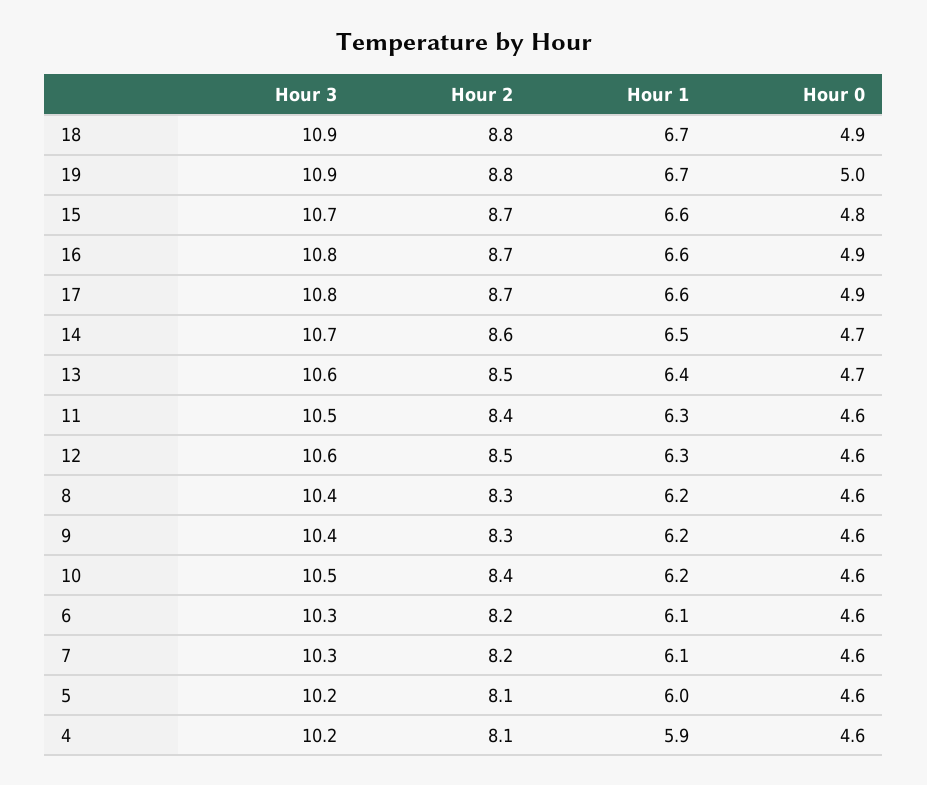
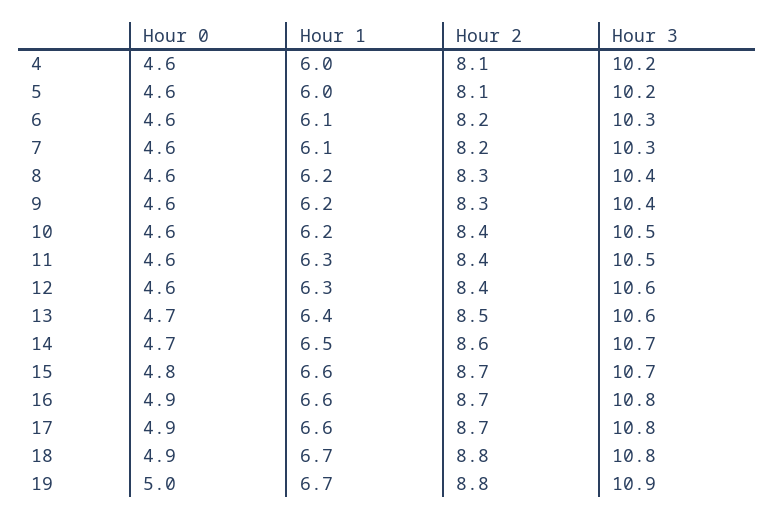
  {
    "Hour 3": {
-     "18": 10.9,
+     "18": 10.8,
      "19": 10.9,
      "15": 10.7,
      "16": 10.8,
      "17": 10.8,
      "14": 10.7,
      "13": 10.6,
      "11": 10.5,
      "12": 10.6,
      "8": 10.4,
      "9": 10.4,
      "10": 10.5,
      "6": 10.3,
      "7": 10.3,
      "5": 10.2,
      "4": 10.2
    },
    "Hour 2": {
      "18": 8.8,
      "19": 8.8,
      "15": 8.7,
      "16": 8.7,
      "17": 8.7,
      "14": 8.6,
      "13": 8.5,
      "11": 8.4,
-     "12": 8.5,
+     "12": 8.4,
      "8": 8.3,
      "9": 8.3,
      "10": 8.4,
      "6": 8.2,
      "7": 8.2,
      "5": 8.1,
      "4": 8.1
    },
    "Hour 1": {
      "18": 6.7,
      "19": 6.7,
      "15": 6.6,
      "16": 6.6,
      "17": 6.6,
      "14": 6.5,
      "13": 6.4,
      "11": 6.3,
      "12": 6.3,
      "8": 6.2,
      "9": 6.2,
      "10": 6.2,
      "6": 6.1,
      "7": 6.1,
      "5": 6,
-     "4": 5.9
+     "4": 6
    },
    "Hour 0": {
      "18": 4.9,
      "19": 5,
      "15": 4.8,
      "16": 4.9,
      "17": 4.9,
      "14": 4.7,
      "13": 4.7,
      "11": 4.6,
      "12": 4.6,
      "8": 4.6,
      "9": 4.6,
      "10": 4.6,
      "6": 4.6,
      "7": 4.6,
      "5": 4.6,
      "4": 4.6
    }
  }

